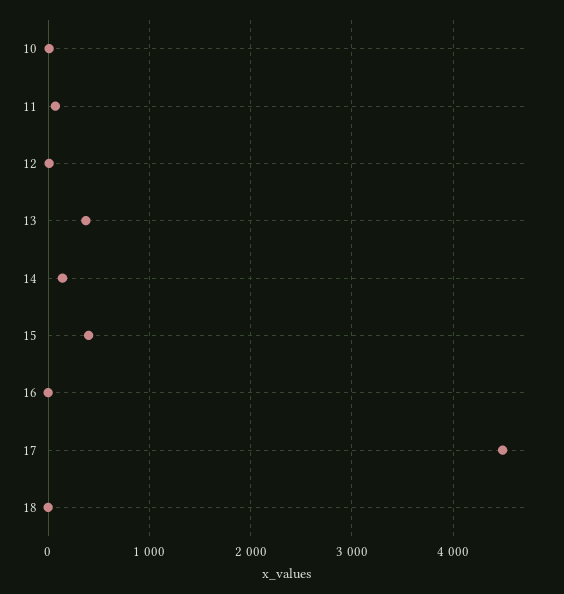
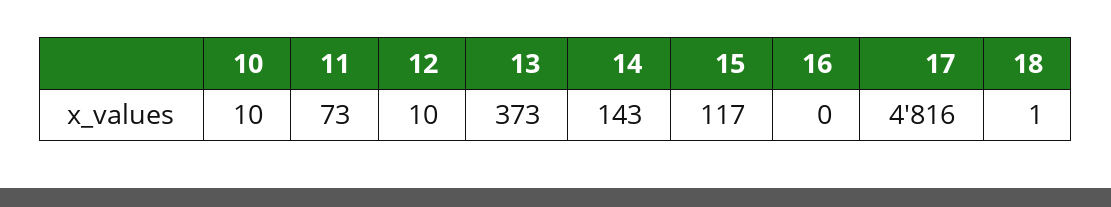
  {
    "10": 10,
    "11": 73,
    "12": 10,
    "13": 373,
    "14": 143,
-   "15": 400,
+   "15": 117,
    "16": 0,
-   "17": 4500,
+   "17": 4816,
    "18": 1
  }

